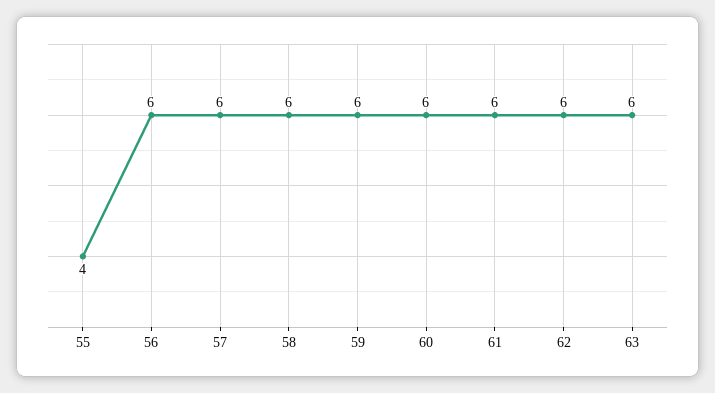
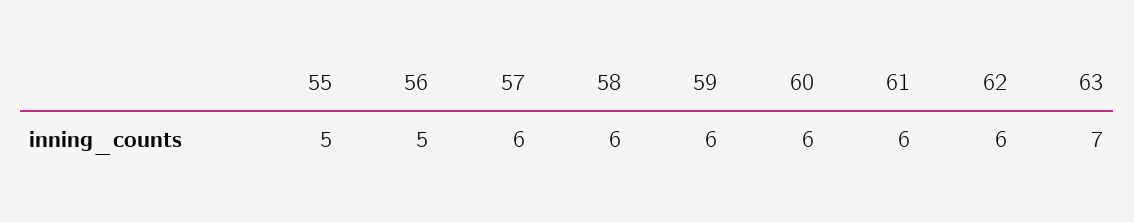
  {
-   "55": 4,
+   "55": 5,
-   "56": 6,
+   "56": 5,
    "57": 6,
    "58": 6,
    "59": 6,
    "60": 6,
    "61": 6,
    "62": 6,
-   "63": 6
+   "63": 7
  }

